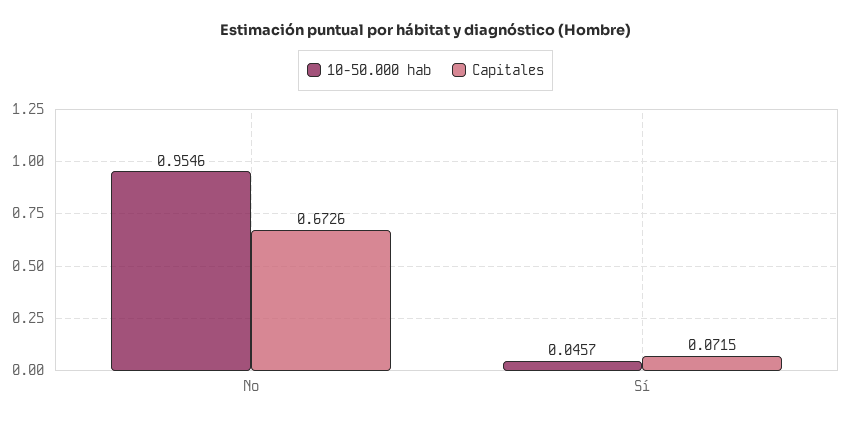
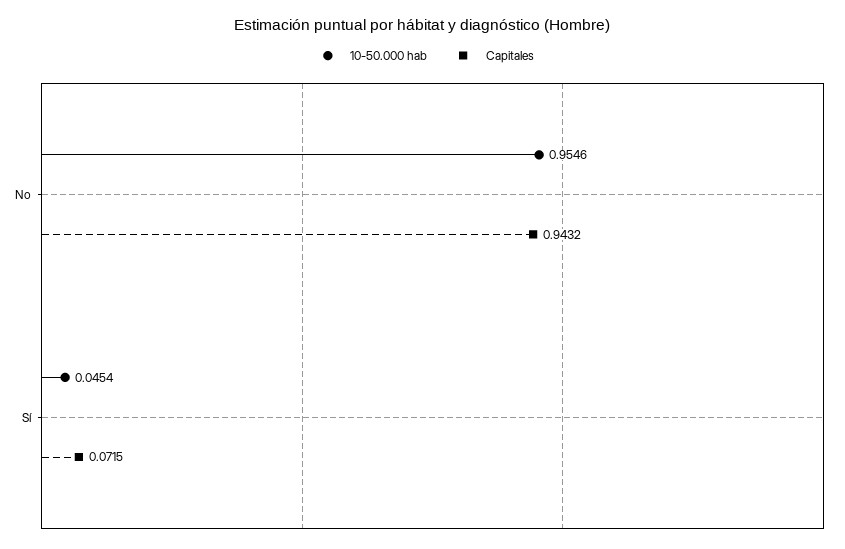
  {
    "10-50.000 hab": {
      "No": 0.9546,
-     "Sí": 0.0457
+     "Sí": 0.0454
    },
    "Capitales": {
-     "No": 0.6726,
+     "No": 0.9432,
      "Sí": 0.0715
    }
  }

